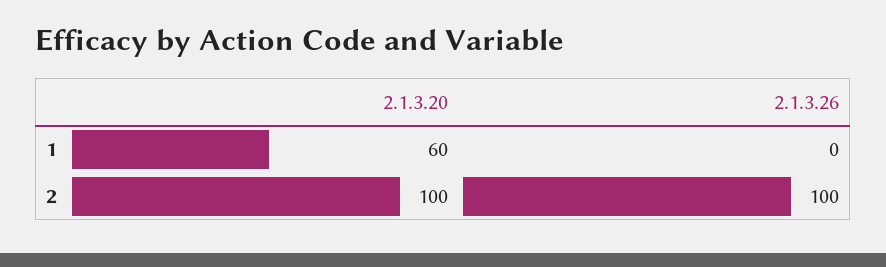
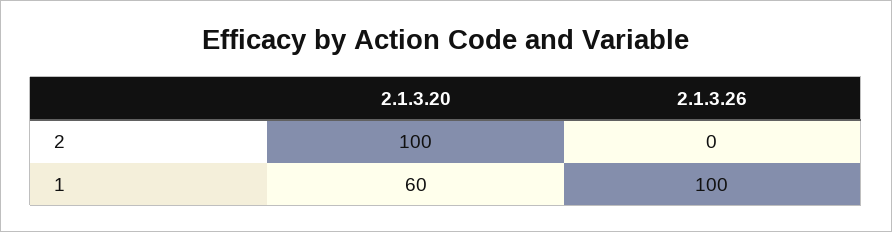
  {
    "2.1.3.20": {
      "1": 60,
      "2": 100
    },
    "2.1.3.26": {
-     "1": 0,
+     "1": 100,
-     "2": 100
+     "2": 0
    }
  }

